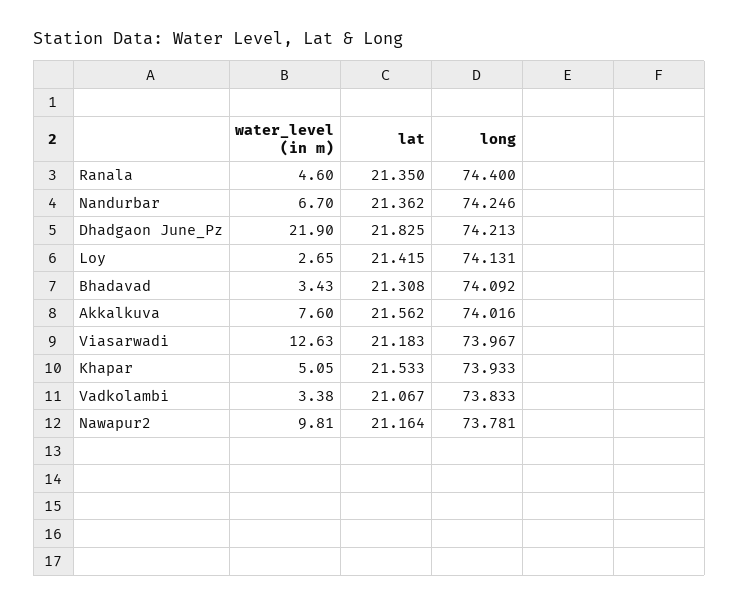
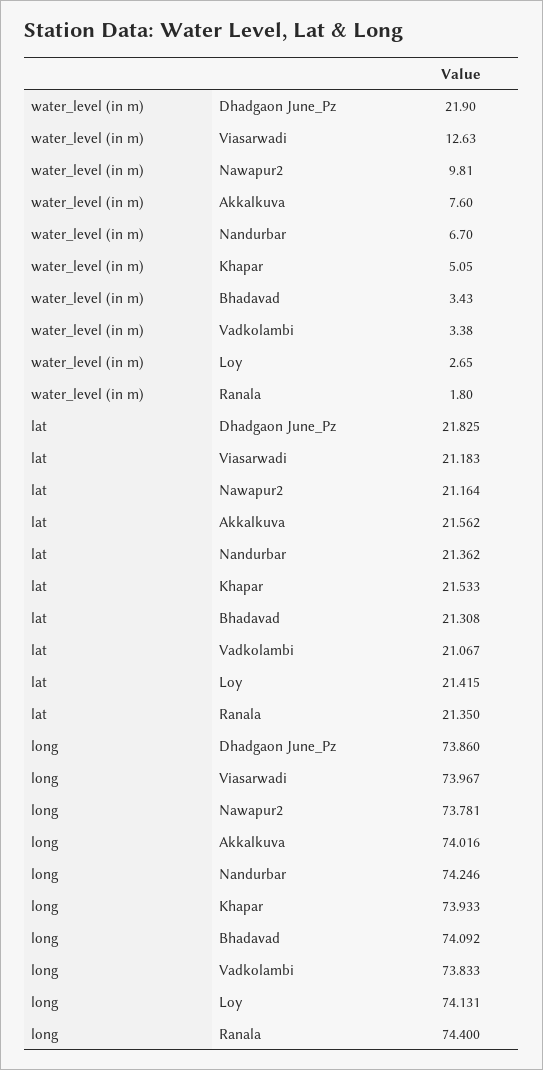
  {
    "water_level (in m)": {
-     "Ranala": 4.6,
+     "Ranala": 1.8,
      "Nandurbar": 6.7,
      "Dhadgaon June_Pz": 21.9,
      "Loy": 2.65,
      "Bhadavad": 3.43,
      "Akkalkuva": 7.6,
      "Viasarwadi": 12.63,
      "Khapar": 5.05,
      "Vadkolambi": 3.38,
      "Nawapur2": 9.81
    },
    "lat": {
      "Ranala": 21.35,
      "Nandurbar": 21.362,
      "Dhadgaon June_Pz": 21.825,
      "Loy": 21.415,
      "Bhadavad": 21.308,
      "Akkalkuva": 21.562,
      "Viasarwadi": 21.183,
      "Khapar": 21.533,
      "Vadkolambi": 21.067,
      "Nawapur2": 21.164
    },
    "long": {
      "Ranala": 74.4,
      "Nandurbar": 74.246,
-     "Dhadgaon June_Pz": 74.213,
+     "Dhadgaon June_Pz": 73.86,
      "Loy": 74.131,
      "Bhadavad": 74.092,
      "Akkalkuva": 74.016,
      "Viasarwadi": 73.967,
      "Khapar": 73.933,
      "Vadkolambi": 73.833,
      "Nawapur2": 73.781
    }
  }

